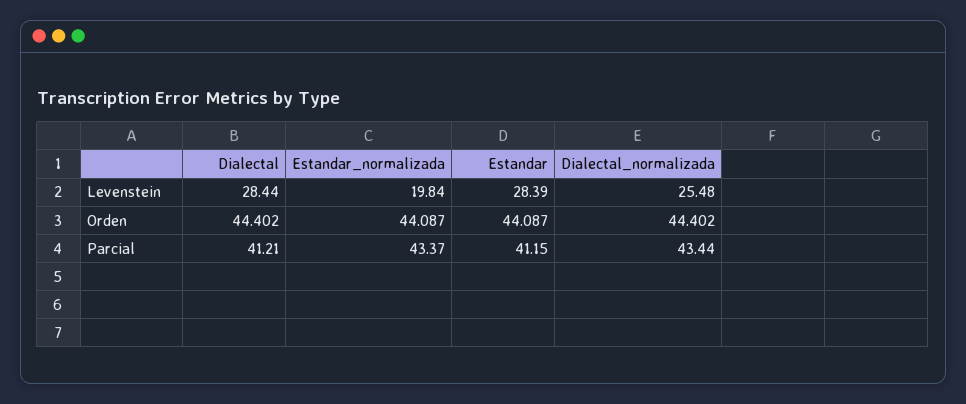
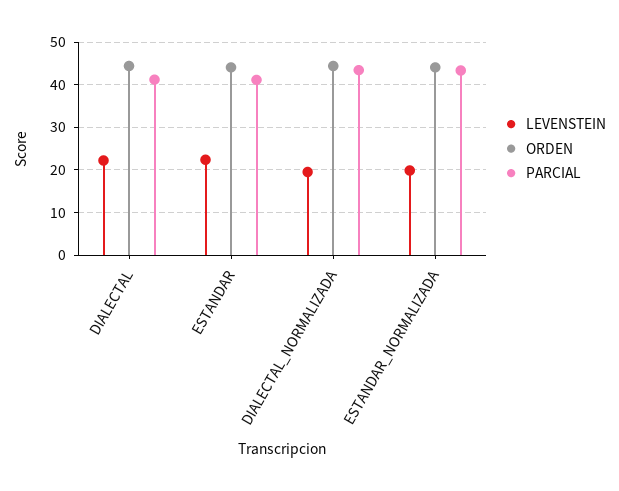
  {
    "Levenstein": {
-     "Dialectal": 28.44,
+     "Dialectal": 22,
      "Estandar_normalizada": 19.84,
-     "Estandar": 28.39,
+     "Estandar": 22,
-     "Dialectal_normalizada": 25.48
+     "Dialectal_normalizada": 20
    },
    "Orden": {
      "Dialectal": 44.402,
      "Estandar_normalizada": 44.087,
      "Estandar": 44.087,
      "Dialectal_normalizada": 44.402
    },
    "Parcial": {
      "Dialectal": 41.21,
      "Estandar_normalizada": 43.37,
      "Estandar": 41.15,
      "Dialectal_normalizada": 43.44
    }
  }

